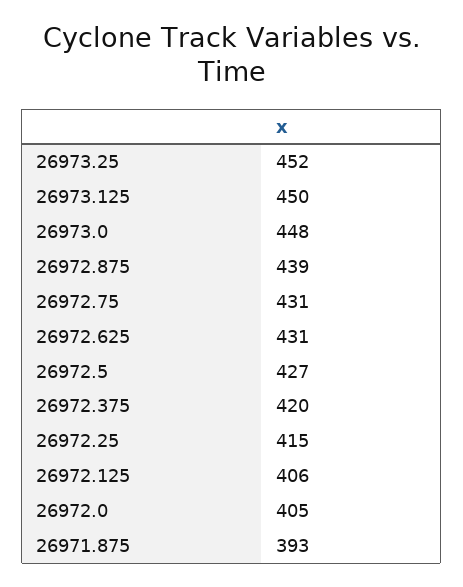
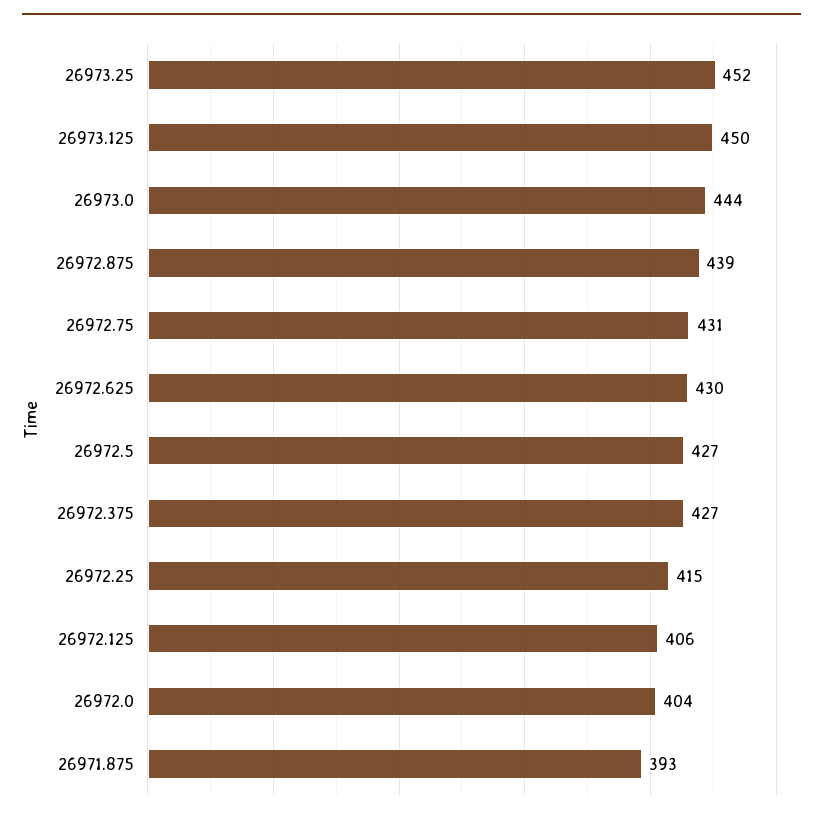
  {
    "26973.25": 452,
    "26973.125": 450,
-   "26973.0": 448,
+   "26973.0": 444,
    "26972.875": 439,
    "26972.75": 431,
-   "26972.625": 431,
+   "26972.625": 430,
    "26972.5": 427,
-   "26972.375": 420,
+   "26972.375": 427,
    "26972.25": 415,
    "26972.125": 406,
-   "26972.0": 405,
+   "26972.0": 404,
    "26971.875": 393
  }

